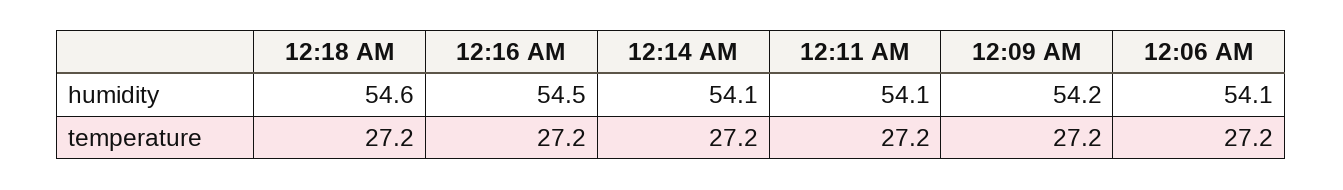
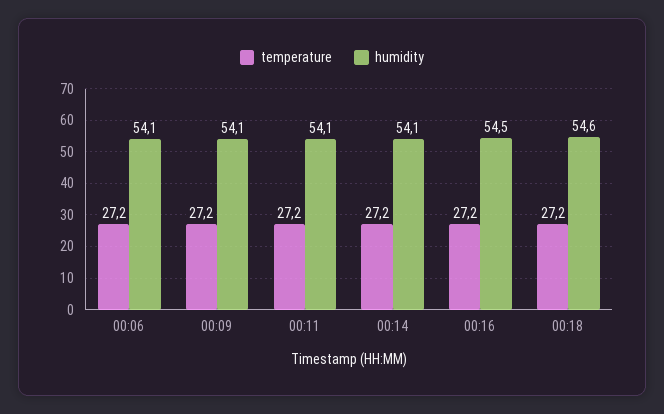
  {
    "humidity": {
      "12:18 AM": 54.6,
      "12:16 AM": 54.5,
      "12:14 AM": 54.1,
      "12:11 AM": 54.1,
-     "12:09 AM": 54.2,
+     "12:09 AM": 54.1,
      "12:06 AM": 54.1
    },
    "temperature": {
      "12:18 AM": 27.2,
      "12:16 AM": 27.2,
      "12:14 AM": 27.2,
      "12:11 AM": 27.2,
      "12:09 AM": 27.2,
      "12:06 AM": 27.2
    }
  }

